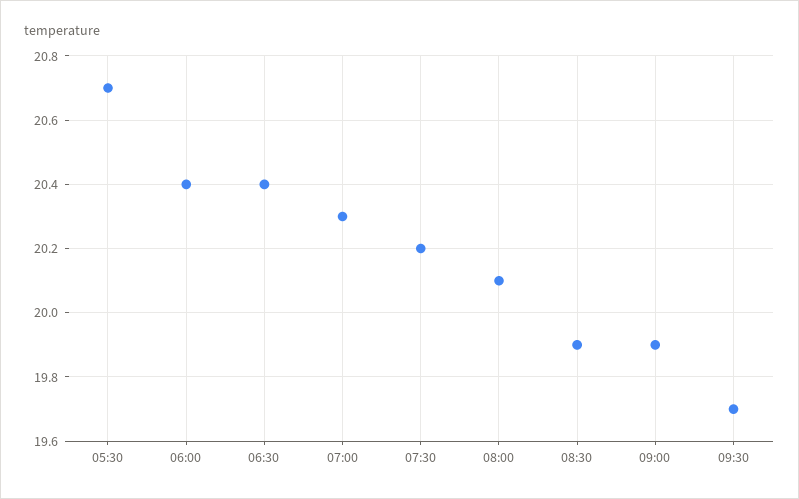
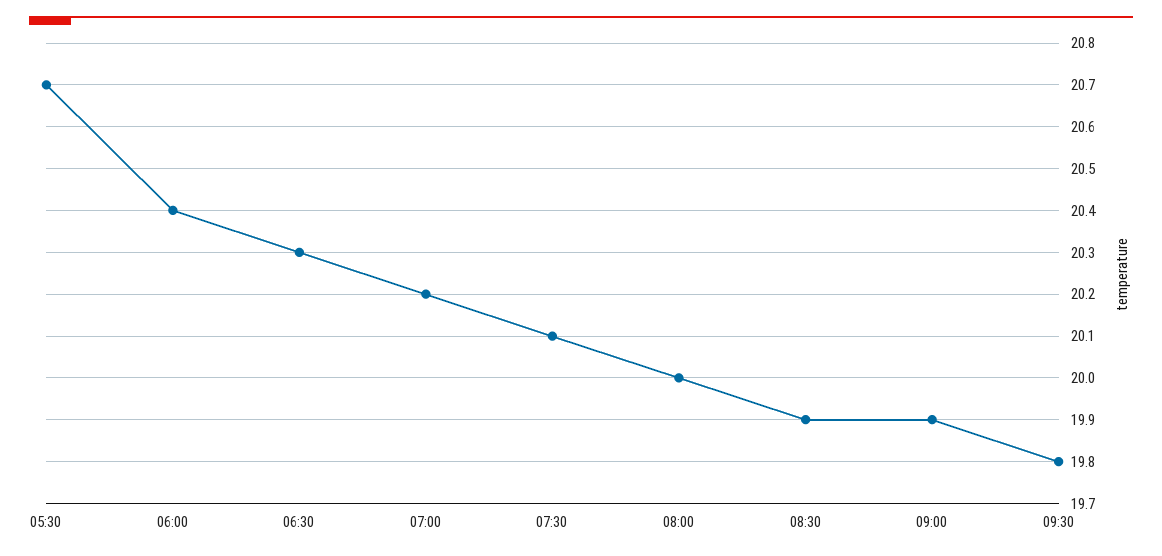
  {
    "05:30": 20.7,
    "06:00": 20.4,
-   "06:30": 20.4,
+   "06:30": 20.3,
-   "07:00": 20.3,
+   "07:00": 20.2,
-   "07:30": 20.2,
+   "07:30": 20.1,
-   "08:00": 20.1,
+   "08:00": 20,
    "08:30": 19.9,
    "09:00": 19.9,
-   "09:30": 19.7
+   "09:30": 19.8
  }

